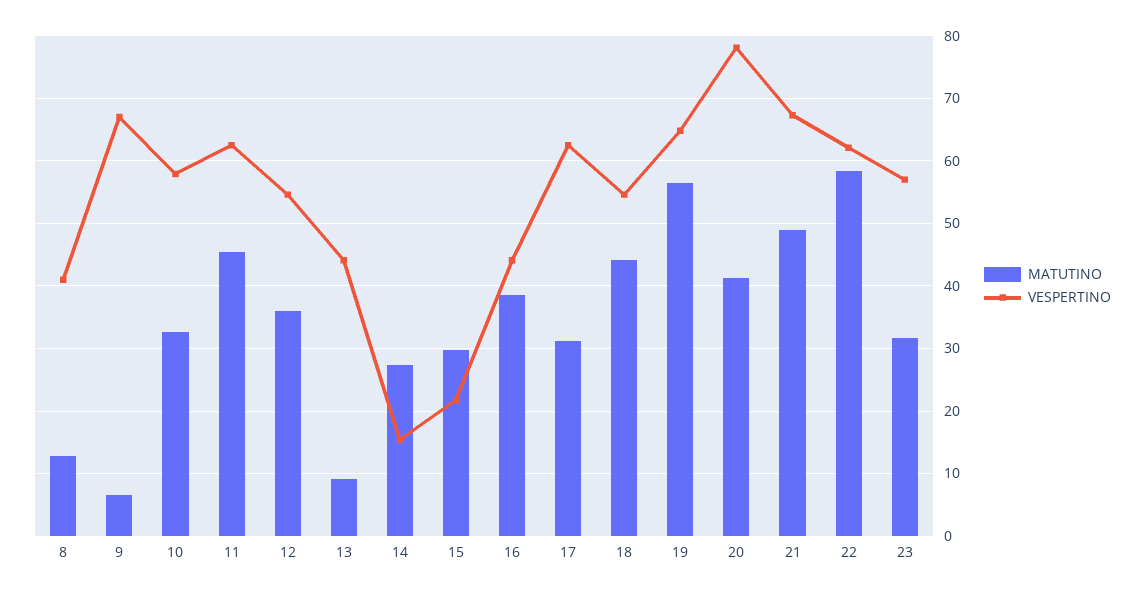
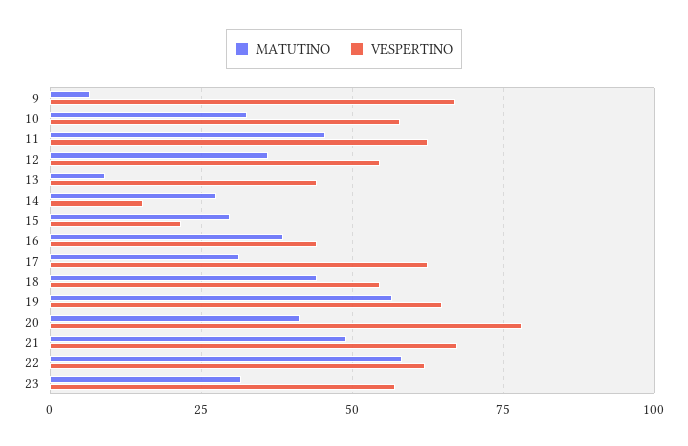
  {
    "MATUTINO": {
-     "8": 13,
      "9": 7,
      "10": 33,
      "11": 46,
      "12": 36,
      "13": 9,
      "14": 27,
      "15": 30,
      "16": 39,
      "17": 31,
      "18": 44,
      "19": 57,
      "20": 41,
      "21": 49,
      "22": 58,
      "23": 32
    },
    "VESPERTINO": {
-     "8": 41,
      "9": 67,
      "10": 58,
      "11": 63,
      "12": 55,
      "13": 44,
      "14": 15,
      "15": 22,
      "16": 44,
      "17": 63,
      "18": 55,
      "19": 65,
      "20": 78,
      "21": 67,
      "22": 62,
      "23": 57
    }
  }

